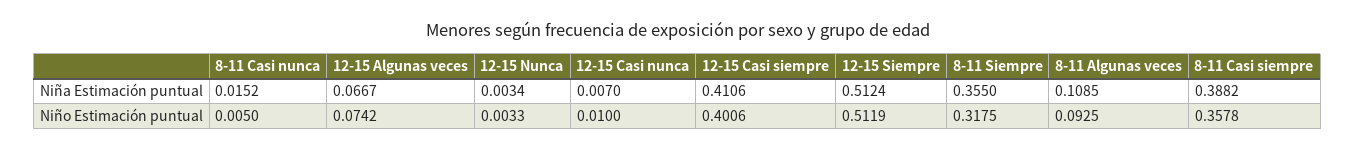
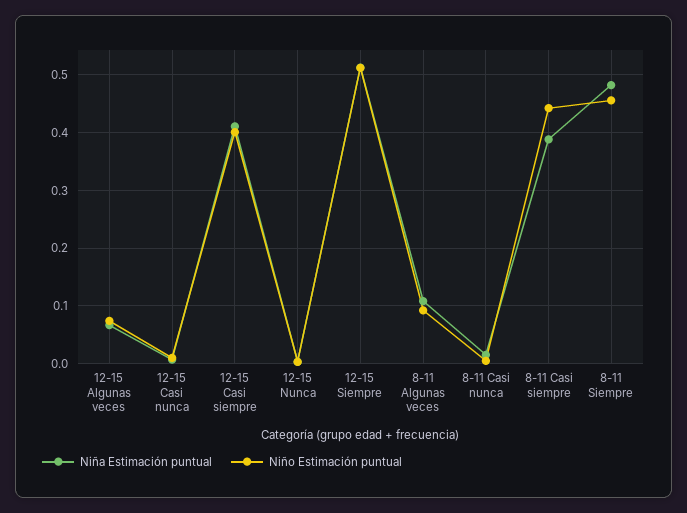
  {
    "Niña Estimación puntual": {
      "8-11 Casi nunca": 0.0152,
      "12-15 Algunas veces": 0.0667,
      "12-15 Nunca": 0.0034,
      "12-15 Casi nunca": 0.007,
      "12-15 Casi siempre": 0.4106,
      "12-15 Siempre": 0.5124,
-     "8-11 Siempre": 0.355,
+     "8-11 Siempre": 0.48,
      "8-11 Algunas veces": 0.1085,
      "8-11 Casi siempre": 0.3882
    },
    "Niño Estimación puntual": {
      "8-11 Casi nunca": 0.005,
      "12-15 Algunas veces": 0.0742,
      "12-15 Nunca": 0.0033,
      "12-15 Casi nunca": 0.01,
      "12-15 Casi siempre": 0.4006,
      "12-15 Siempre": 0.5119,
-     "8-11 Siempre": 0.3175,
+     "8-11 Siempre": 0.46,
      "8-11 Algunas veces": 0.0925,
-     "8-11 Casi siempre": 0.3578
+     "8-11 Casi siempre": 0.44
    }
  }

